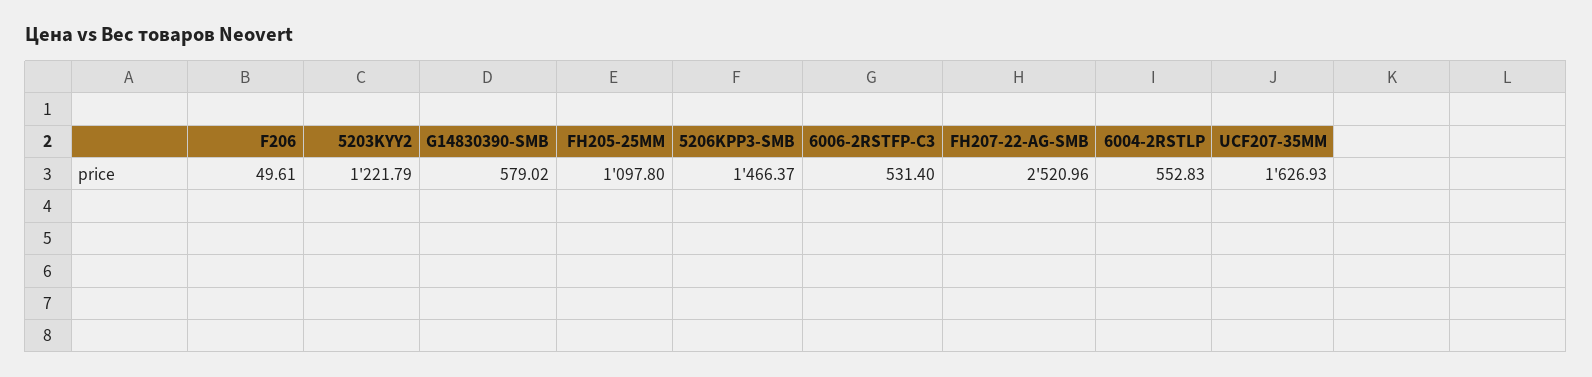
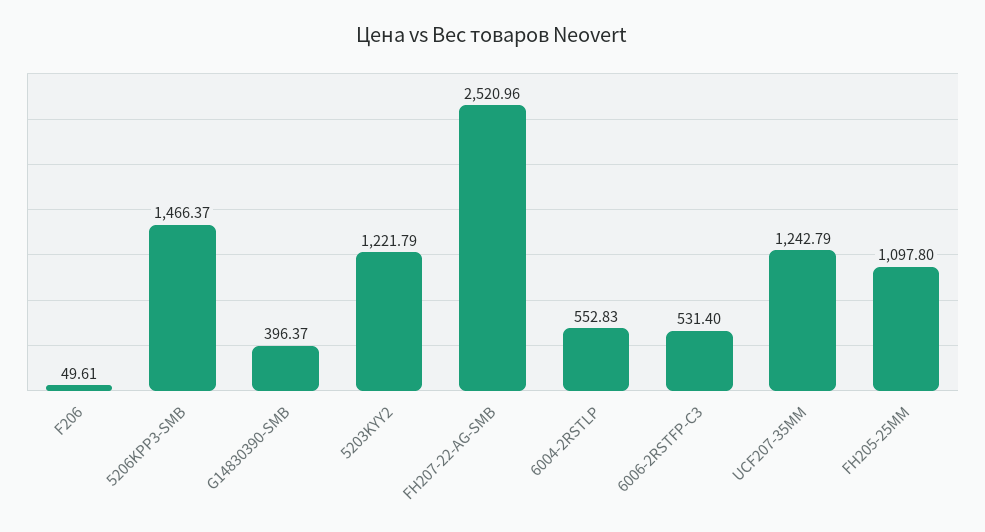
  {
    "F206": 49.61,
    "5203KYY2": 1221.79,
-   "G14830390-SMB": 579.02,
+   "G14830390-SMB": 396.37,
    "FH205-25MM": 1097.8,
    "5206KPP3-SMB": 1466.37,
    "6006-2RSTFP-C3": 531.4,
    "FH207-22-AG-SMB": 2520.96,
    "6004-2RSTLP": 552.83,
-   "UCF207-35MM": 1626.93
+   "UCF207-35MM": 1242.79
  }

